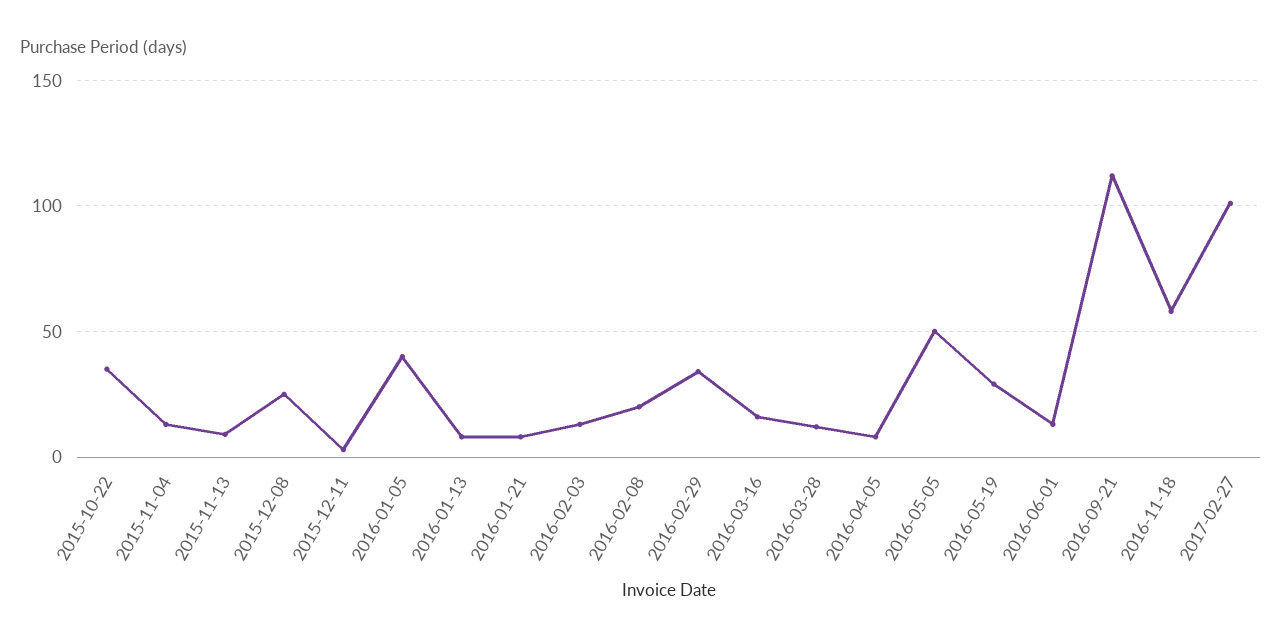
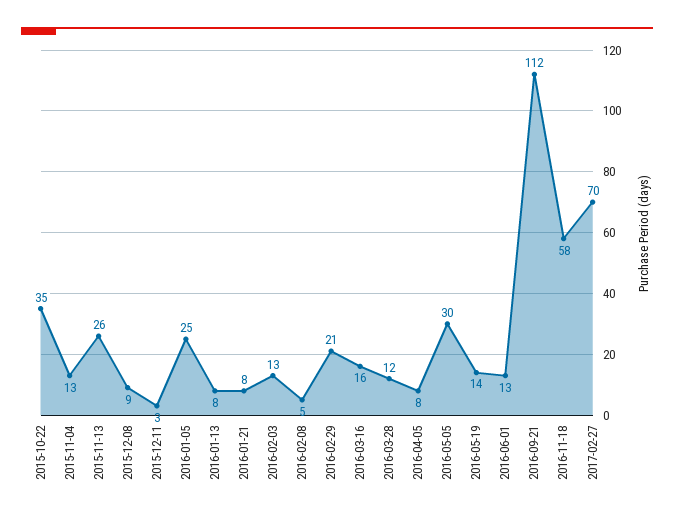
  {
    "2015-10-22": 35,
    "2015-11-04": 13,
-   "2015-11-13": 10,
+   "2015-11-13": 26,
-   "2015-12-08": 25,
+   "2015-12-08": 9,
    "2015-12-11": 3,
-   "2016-01-05": 40,
+   "2016-01-05": 25,
    "2016-01-13": 8,
    "2016-01-21": 8,
    "2016-02-03": 13,
-   "2016-02-08": 20,
+   "2016-02-08": 5,
-   "2016-02-29": 35,
+   "2016-02-29": 21,
    "2016-03-16": 16,
    "2016-03-28": 12,
    "2016-04-05": 8,
-   "2016-05-05": 50,
+   "2016-05-05": 30,
-   "2016-05-19": 30,
+   "2016-05-19": 14,
    "2016-06-01": 13,
    "2016-09-21": 112,
    "2016-11-18": 58,
-   "2017-02-27": 100
+   "2017-02-27": 70
  }

